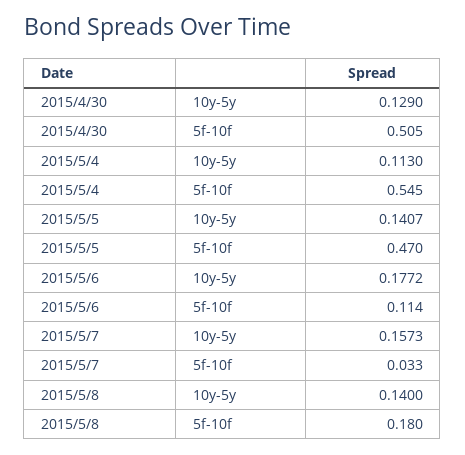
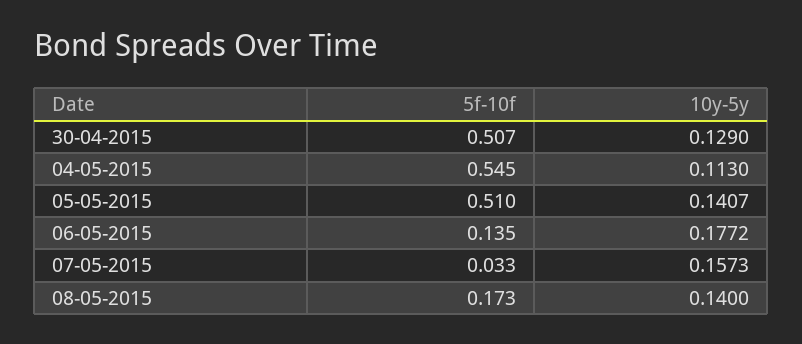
  {
    "2015/4/30": {
      "10y-5y": 0.129,
-     "5f-10f": 0.505
+     "5f-10f": 0.507
    },
    "2015/5/4": {
      "10y-5y": 0.113,
      "5f-10f": 0.545
    },
    "2015/5/5": {
      "10y-5y": 0.1407,
-     "5f-10f": 0.47
+     "5f-10f": 0.51
    },
    "2015/5/6": {
      "10y-5y": 0.1772,
-     "5f-10f": 0.114
+     "5f-10f": 0.135
    },
    "2015/5/7": {
      "10y-5y": 0.1573,
      "5f-10f": 0.033
    },
    "2015/5/8": {
      "10y-5y": 0.14,
-     "5f-10f": 0.18
+     "5f-10f": 0.173
    }
  }

